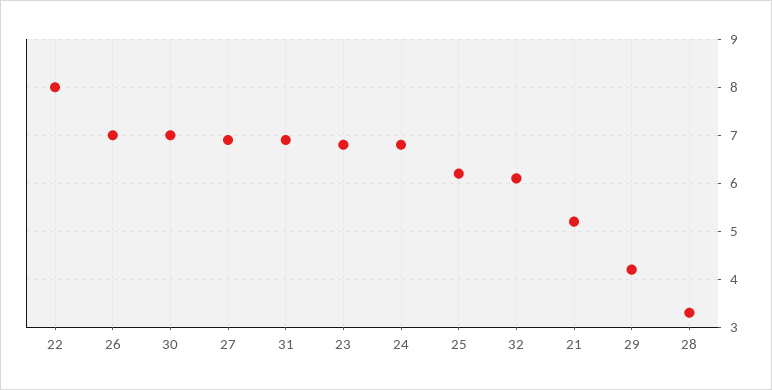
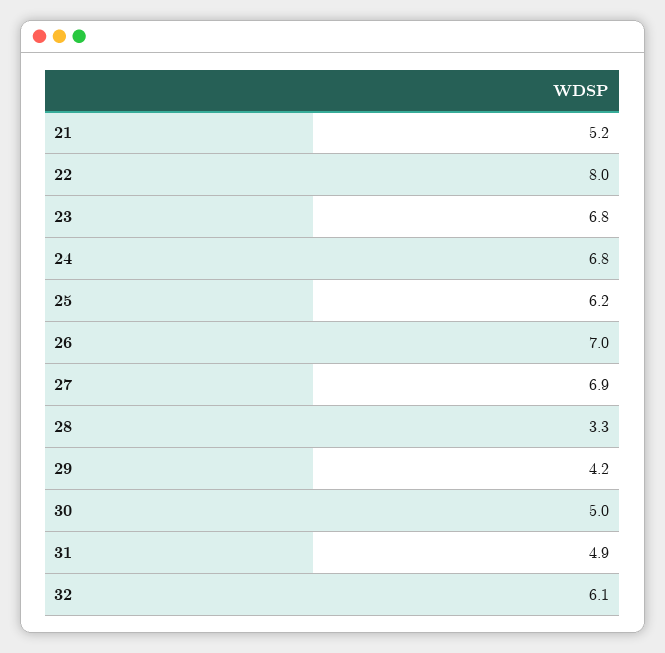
  {
    "22": 8,
    "26": 7,
-   "30": 7,
+   "30": 5,
    "27": 6.9,
-   "31": 7,
+   "31": 4.9,
    "23": 6.8,
    "24": 6.8,
    "25": 6.2,
    "32": 6.1,
    "21": 5.2,
    "29": 4.2,
    "28": 3.3
  }

